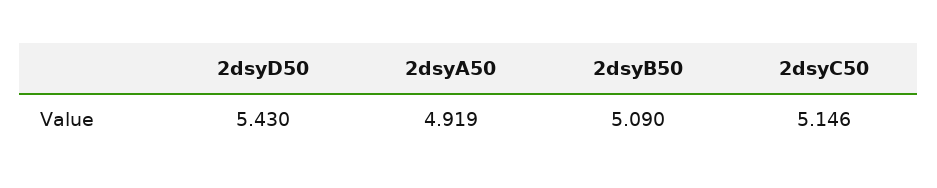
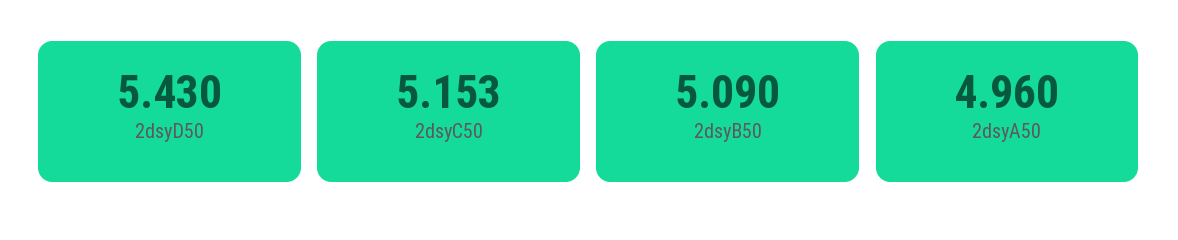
  {
    "2dsyD50": 5.43,
-   "2dsyA50": 4.919,
+   "2dsyA50": 4.96,
    "2dsyB50": 5.09,
-   "2dsyC50": 5.146
+   "2dsyC50": 5.153
  }

